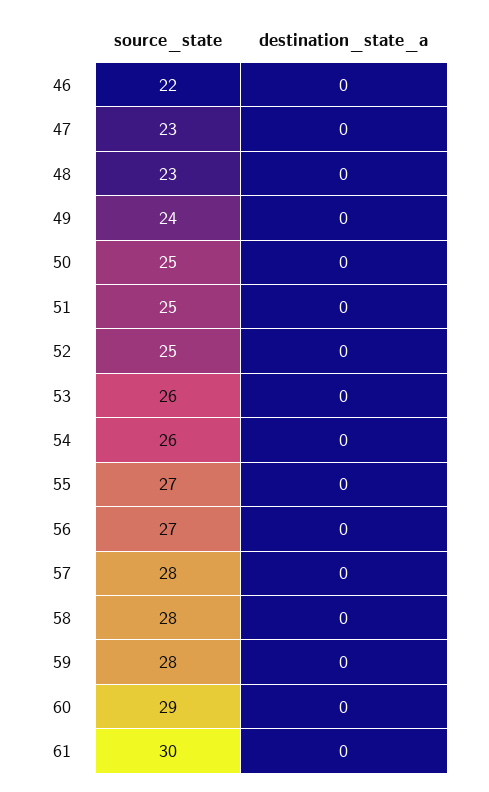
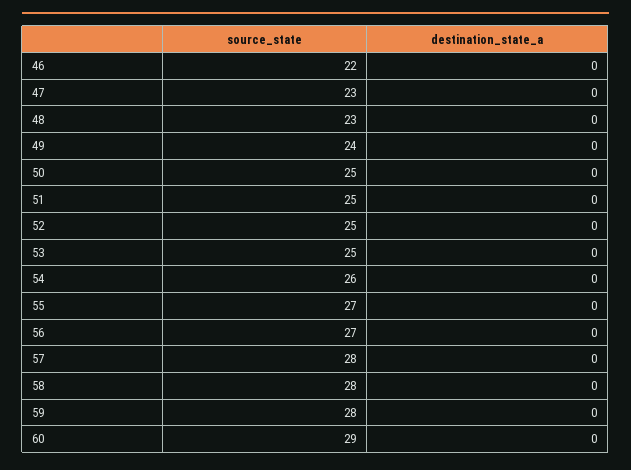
  {
    "source_state": {
      "46": 22,
      "47": 23,
      "48": 23,
      "49": 24,
      "50": 25,
      "51": 25,
      "52": 25,
-     "53": 26,
+     "53": 25,
      "54": 26,
      "55": 27,
      "56": 27,
      "57": 28,
      "58": 28,
      "59": 28,
-     "60": 29,
+     "60": 29
-     "61": 30
    },
    "destination_state_a": {
      "46": 0,
      "47": 0,
      "48": 0,
      "49": 0,
      "50": 0,
      "51": 0,
      "52": 0,
      "53": 0,
      "54": 0,
      "55": 0,
      "56": 0,
      "57": 0,
      "58": 0,
      "59": 0,
-     "60": 0,
+     "60": 0
-     "61": 0
    }
  }

